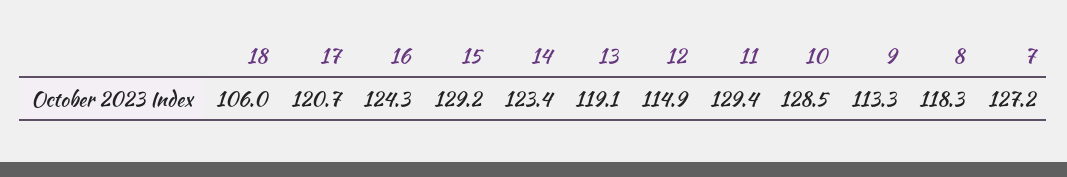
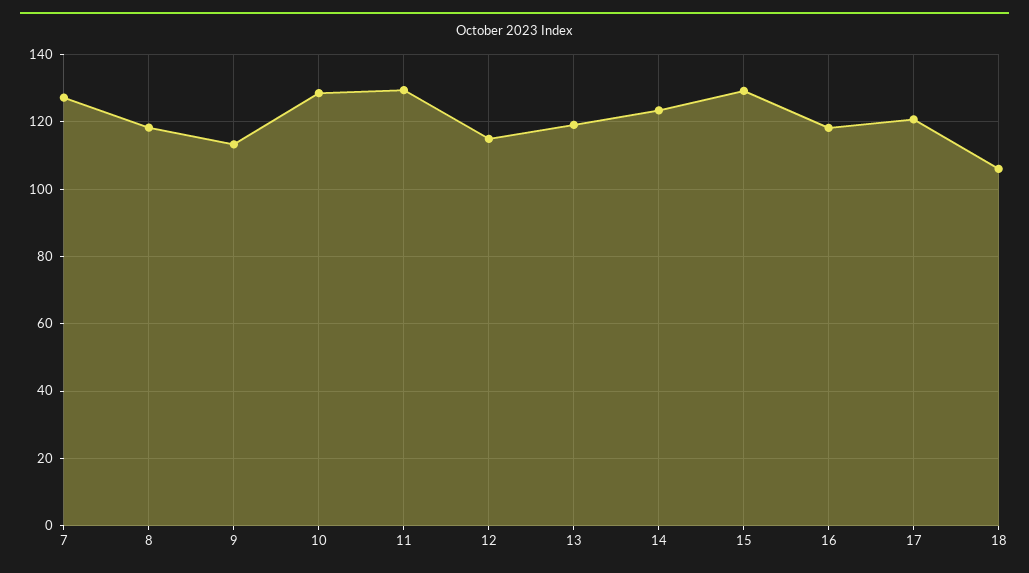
  {
    "18": 106,
    "17": 120.7,
-   "16": 124.3,
+   "16": 118,
    "15": 129.2,
    "14": 123.4,
    "13": 119.1,
    "12": 114.9,
    "11": 129.4,
    "10": 128.5,
    "9": 113.3,
    "8": 118.3,
    "7": 127.2
  }

